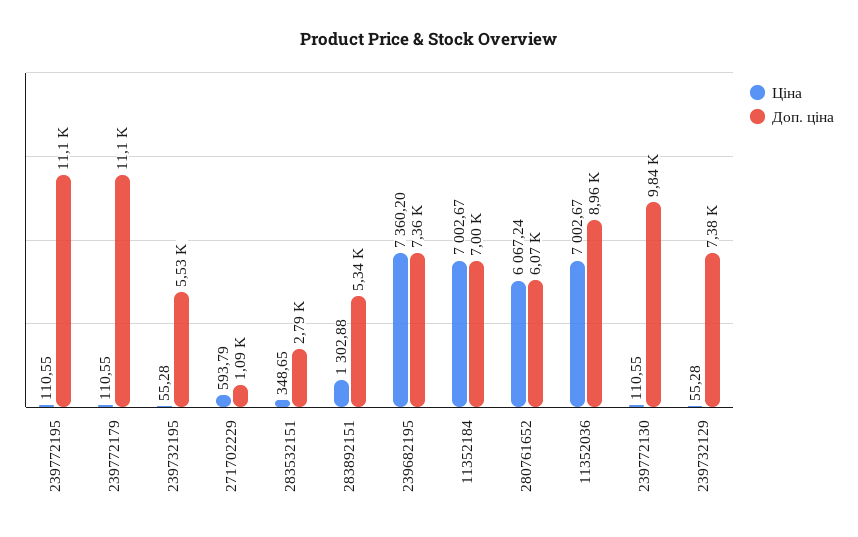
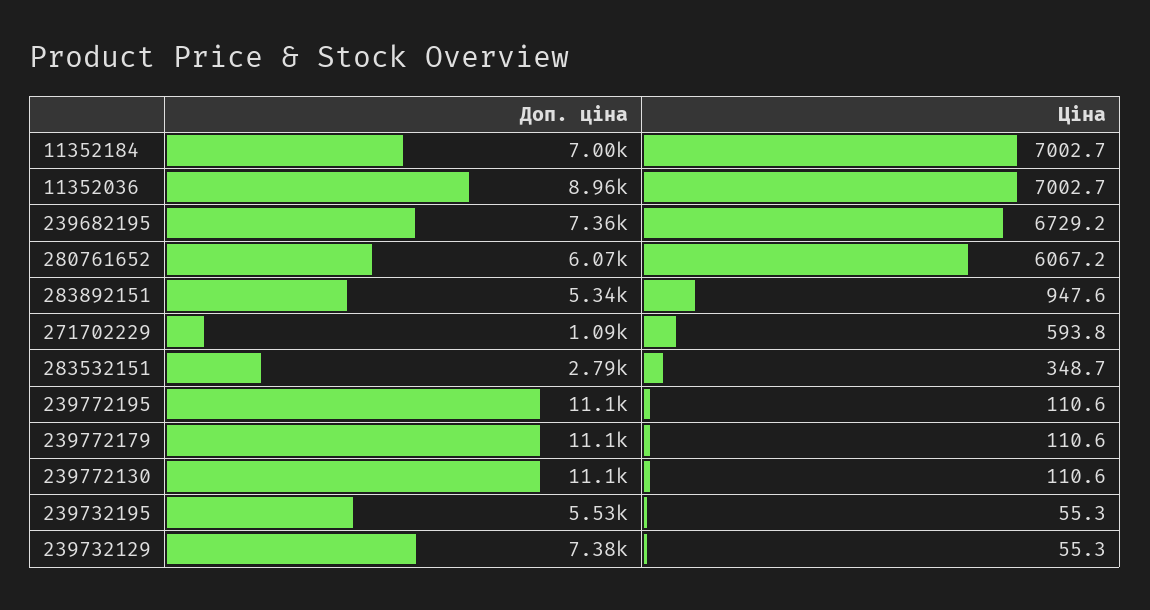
  {
    "Ціна": {
      "239772195": 110.55,
      "239772179": 110.55,
      "239732195": 55.28,
      "271702229": 593.79,
      "283532151": 348.65,
-     "283892151": 1302.88,
+     "283892151": 947.6,
-     "239682195": 7360.2,
+     "239682195": 6729.2,
      "11352184": 7002.67,
      "280761652": 6067.24,
      "11352036": 7002.67,
      "239772130": 110.55,
      "239732129": 55.28
    },
    "Доп. ціна": {
      "239772195": 11100,
      "239772179": 11100,
      "239732195": 5530,
      "271702229": 1090,
      "283532151": 2790,
      "283892151": 5340,
      "239682195": 7360,
      "11352184": 7000,
      "280761652": 6070,
      "11352036": 8960,
-     "239772130": 9840,
+     "239772130": 11100,
      "239732129": 7380
    }
  }

